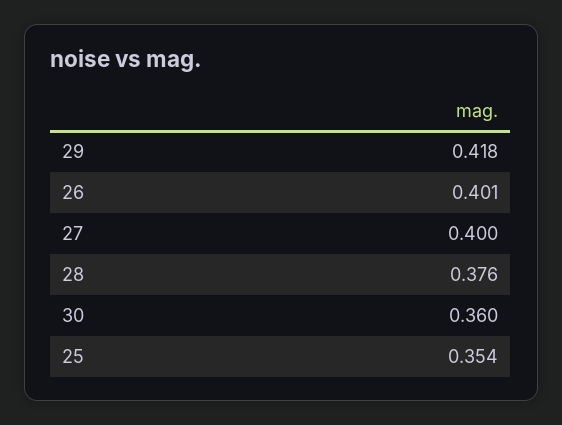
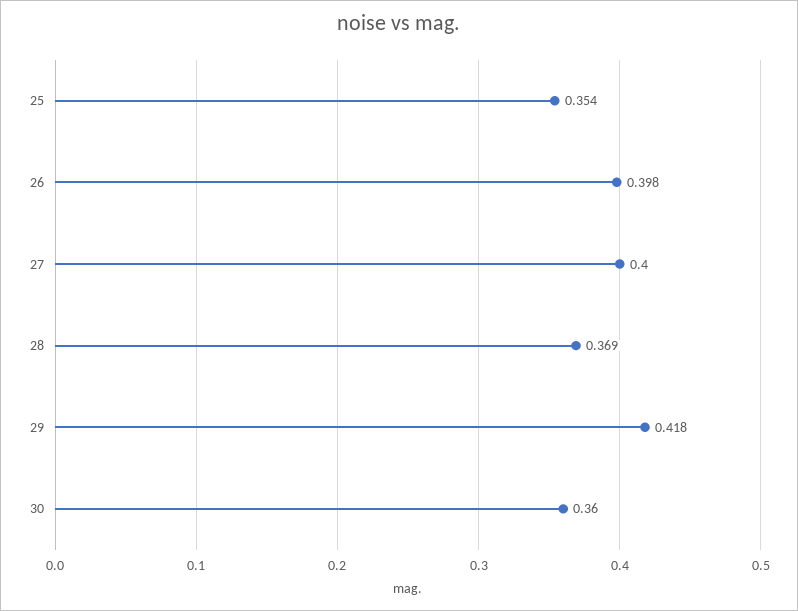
  {
    "29": 0.418,
-   "26": 0.401,
+   "26": 0.398,
    "27": 0.4,
-   "28": 0.376,
+   "28": 0.369,
    "30": 0.36,
    "25": 0.354
  }

